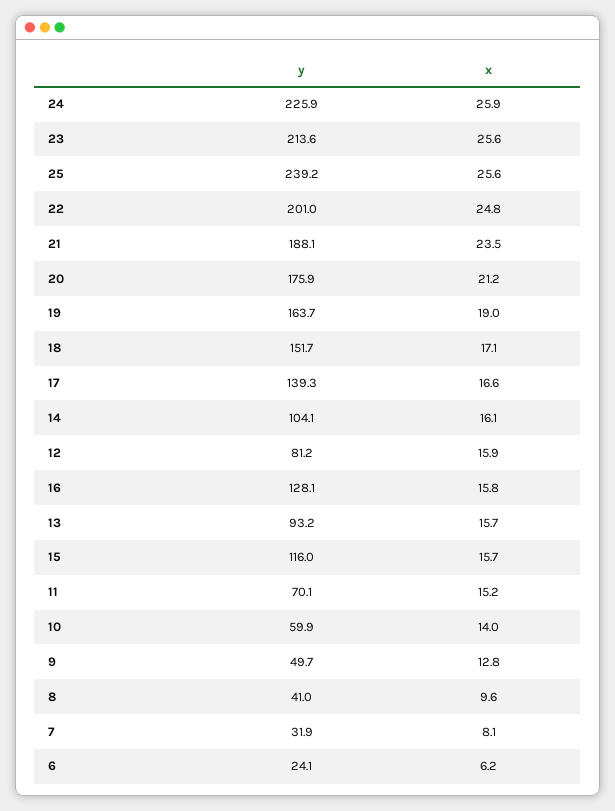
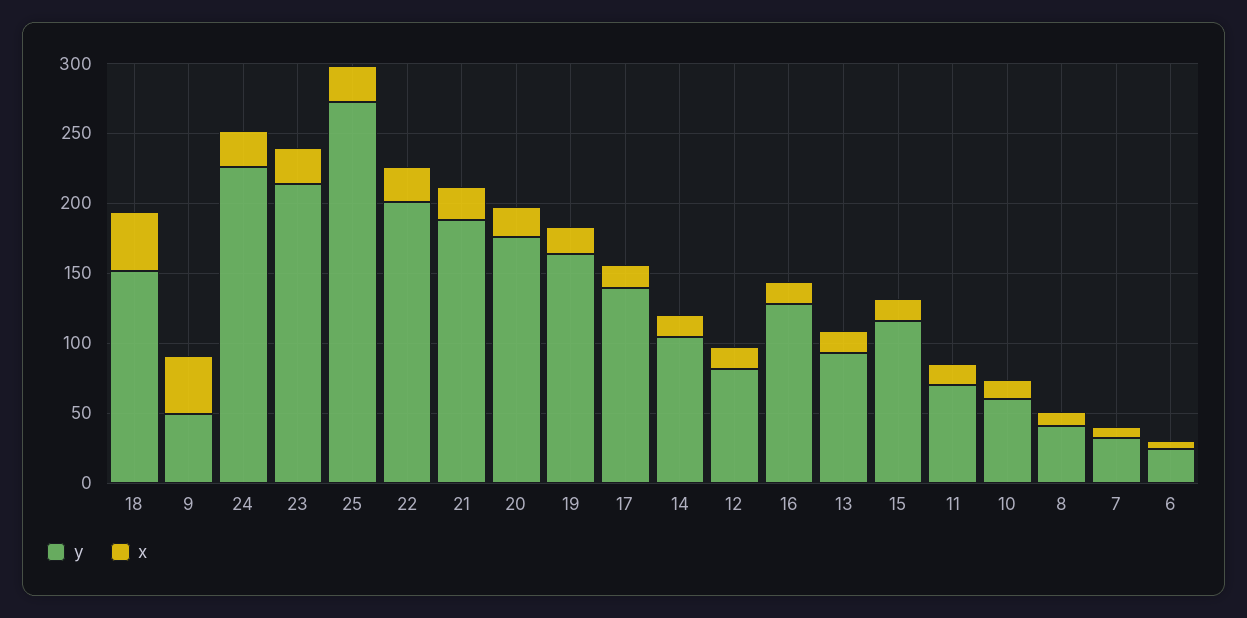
  {
    "y": {
      "24": 225.9,
      "23": 213.6,
-     "25": 239.2,
+     "25": 270,
      "22": 201,
      "21": 188.1,
      "20": 175.9,
      "19": 163.7,
      "18": 151.7,
      "17": 139.3,
      "14": 104.1,
      "12": 81.2,
      "16": 128.1,
      "13": 93.2,
      "15": 116,
      "11": 70.1,
      "10": 59.9,
      "9": 49.7,
      "8": 41,
      "7": 31.9,
      "6": 24.1
    },
    "x": {
      "24": 25.9,
      "23": 25.6,
      "25": 25.6,
      "22": 24.8,
      "21": 23.5,
      "20": 21.2,
      "19": 19,
-     "18": 17.1,
+     "18": 40,
      "17": 16.6,
      "14": 16.1,
      "12": 15.9,
      "16": 15.8,
      "13": 15.7,
      "15": 15.7,
      "11": 15.2,
      "10": 14,
-     "9": 12.8,
+     "9": 40,
      "8": 9.6,
      "7": 8.1,
      "6": 6.2
    }
  }

